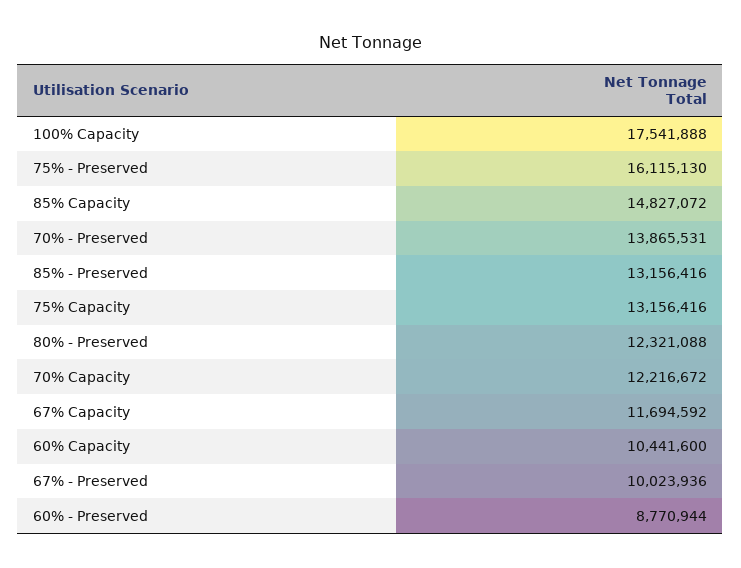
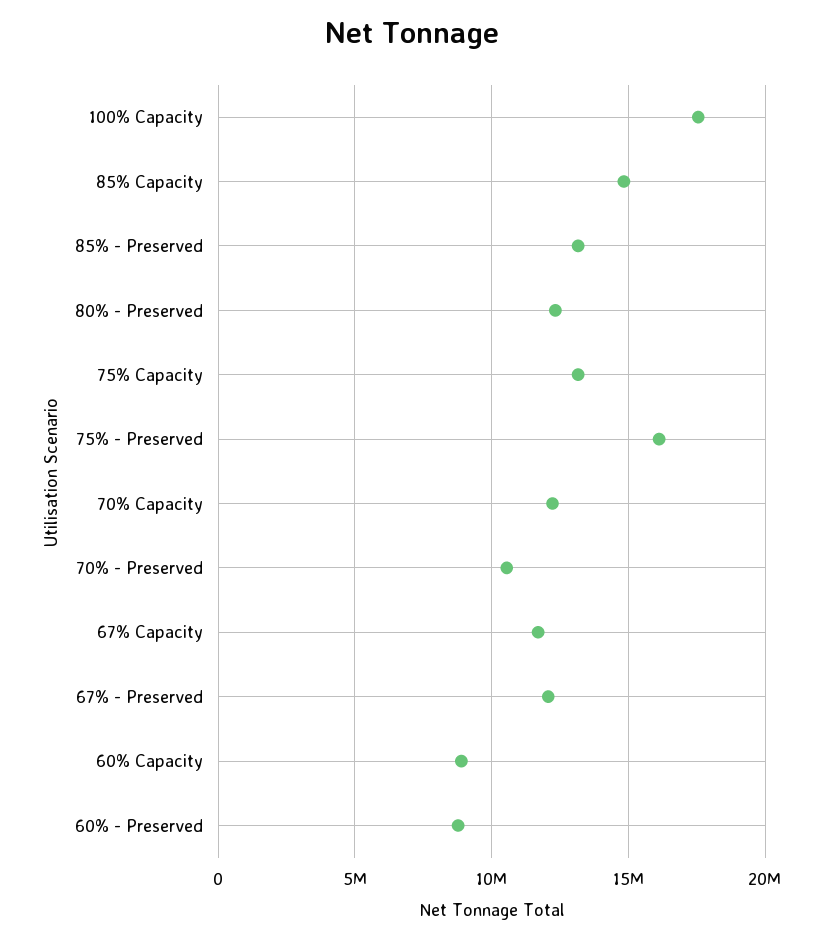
  {
    "100% Capacity": 17541888,
    "75% - Preserved": 16115130,
    "85% Capacity": 14827072,
-   "70% - Preserved": 13865531,
+   "70% - Preserved": 10500000,
    "85% - Preserved": 13156416,
    "75% Capacity": 13156416,
    "80% - Preserved": 12321088,
    "70% Capacity": 12216672,
    "67% Capacity": 11694592,
-   "60% Capacity": 10441600,
+   "60% Capacity": 9000000,
-   "67% - Preserved": 10023936,
+   "67% - Preserved": 12000000,
    "60% - Preserved": 8770944
  }

